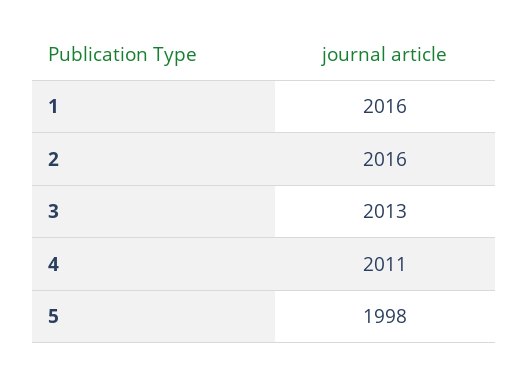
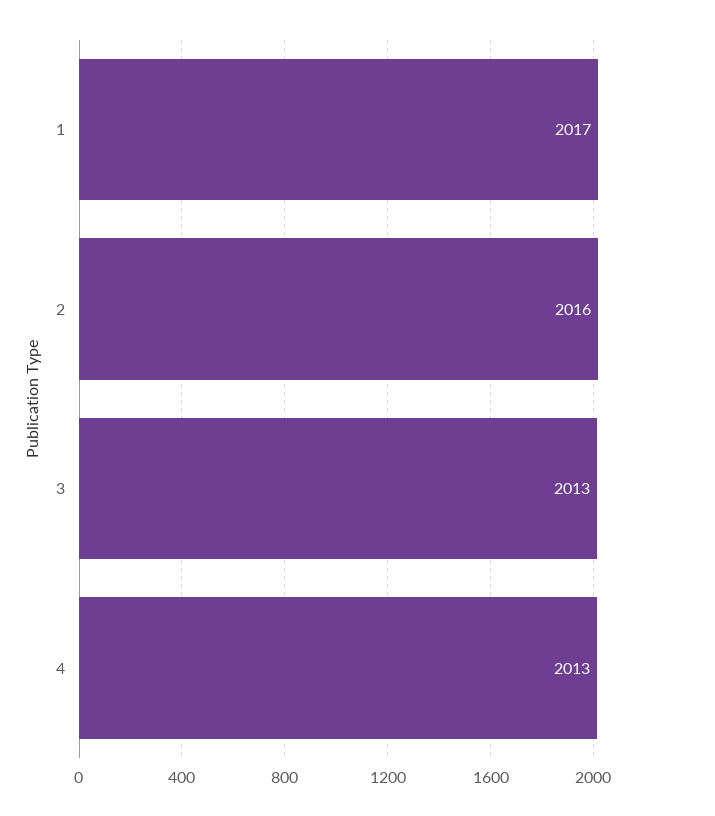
  {
-   "1": 2016,
+   "1": 2017,
    "2": 2016,
    "3": 2013,
-   "4": 2011,
+   "4": 2013
-   "5": 1998
  }

